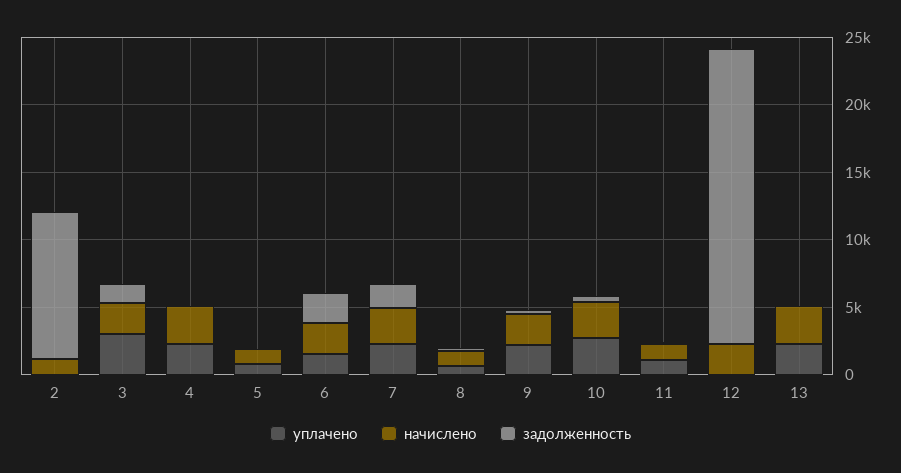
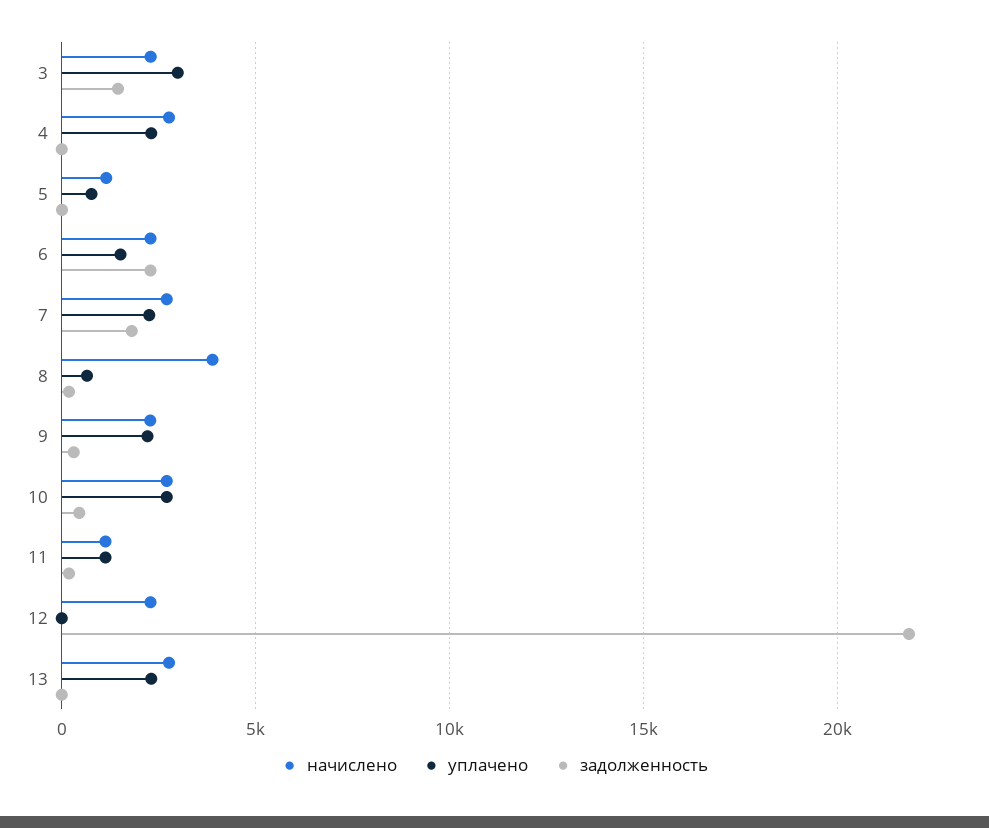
  {
    "уплачено": {
-     "2": 0,
      "3": 3000,
      "4": 2500,
      "5": 1000,
      "6": 1500,
      "7": 2500,
      "8": 500,
      "9": 2000,
      "10": 2500,
      "11": 1000,
      "12": 0,
      "13": 2500
    },
    "начислено": {
-     "2": 1000,
      "3": 2500,
      "4": 3000,
      "5": 1000,
      "6": 2500,
      "7": 2500,
-     "8": 1000,
+     "8": 4000,
      "9": 2500,
      "10": 2500,
      "11": 1000,
      "12": 2500,
      "13": 3000
    },
    "задолженность": {
-     "2": 11000,
      "3": 1500,
      "4": 0,
      "5": 0,
      "6": 2500,
      "7": 2000,
      "8": 0,
      "9": 500,
      "10": 500,
      "11": 0,
      "12": 22000,
      "13": 0
    }
  }

